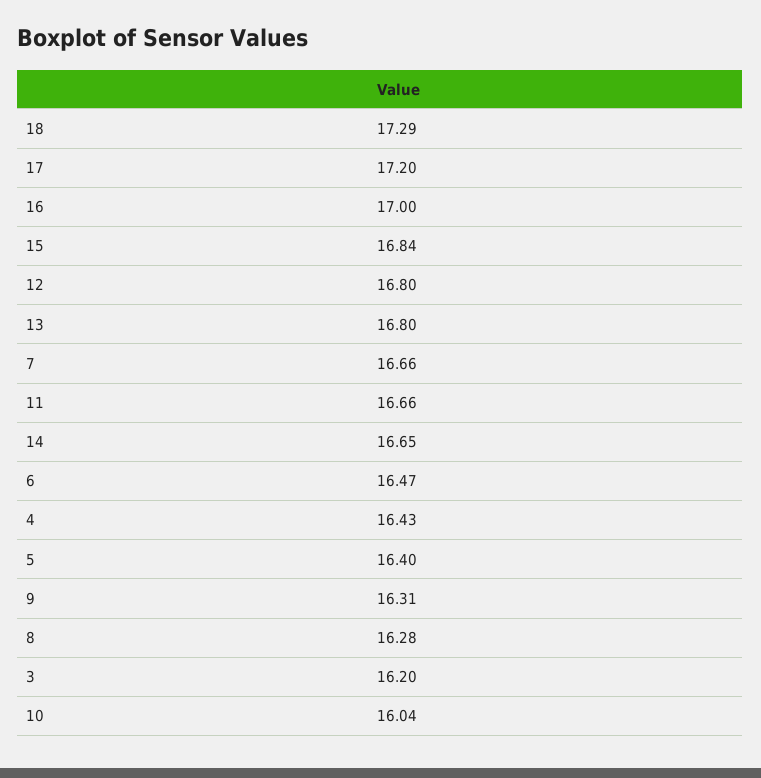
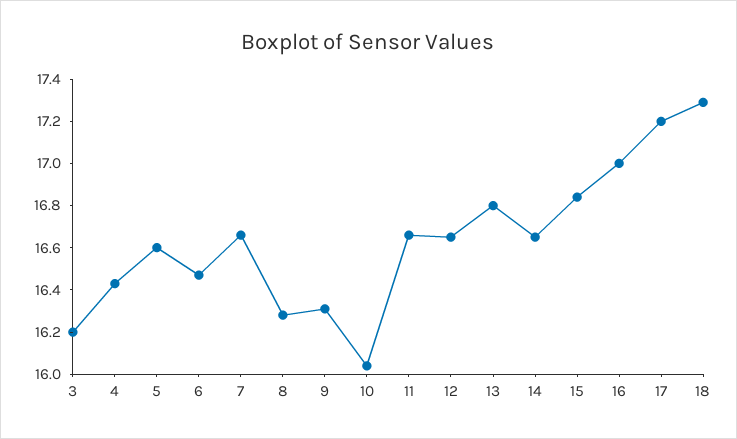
  {
    "18": 17.29,
    "17": 17.2,
    "16": 17,
    "15": 16.84,
-   "12": 16.8,
+   "12": 16.65,
    "13": 16.8,
    "7": 16.66,
    "11": 16.66,
    "14": 16.65,
    "6": 16.47,
    "4": 16.43,
-   "5": 16.4,
+   "5": 16.6,
    "9": 16.31,
    "8": 16.28,
    "3": 16.2,
    "10": 16.04
  }

